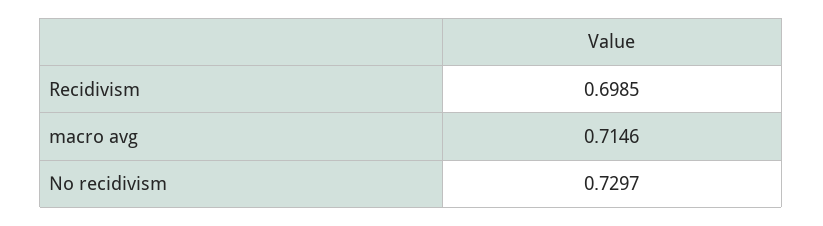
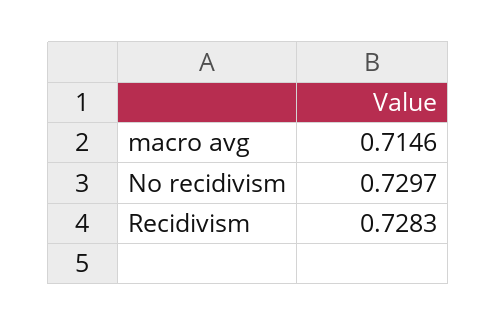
  {
-   "Recidivism": 0.6985,
+   "Recidivism": 0.7283,
    "macro avg": 0.7146,
    "No recidivism": 0.7297
  }

